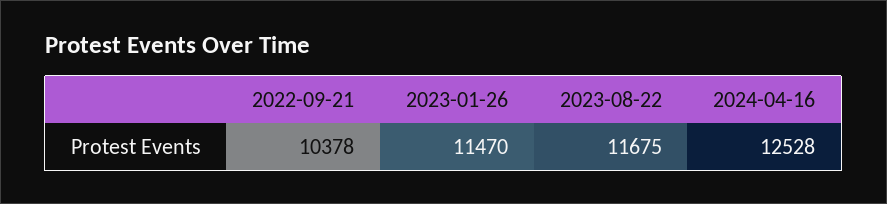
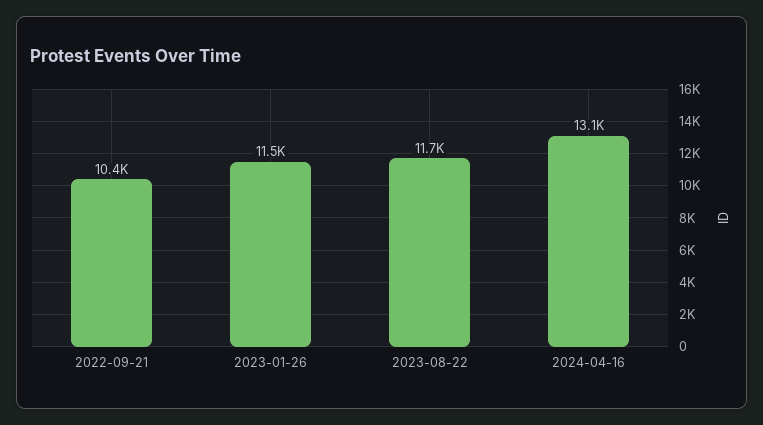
  {
    "2022-09-21": 10378,
    "2023-01-26": 11470,
    "2023-08-22": 11675,
-   "2024-04-16": 12528
+   "2024-04-16": 13100
  }

